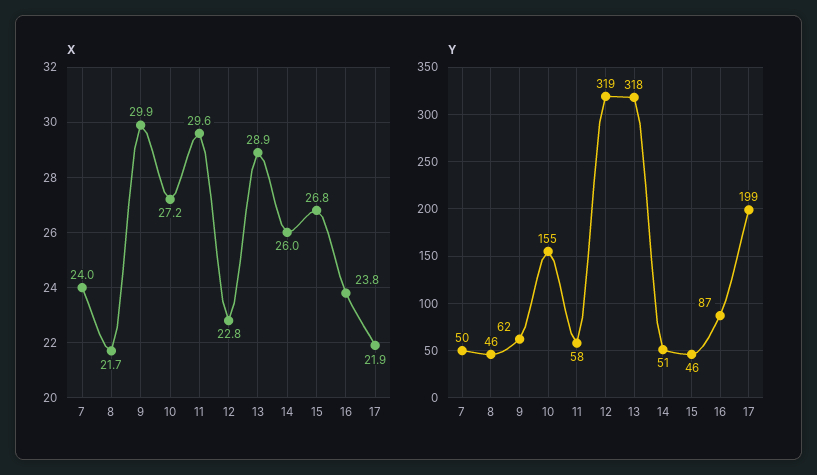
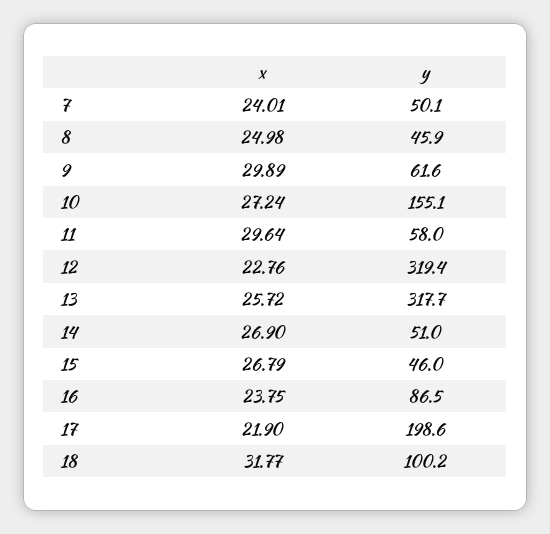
  {
    "X": {
      "7": 24.01,
-     "8": 21.7,
+     "8": 24.98,
      "9": 29.89,
      "10": 27.24,
      "11": 29.64,
      "12": 22.76,
-     "13": 28.9,
+     "13": 25.72,
-     "14": 26,
+     "14": 26.9,
      "15": 26.79,
      "16": 23.75,
-     "17": 21.9
+     "17": 21.9,
+     "18": 31.77
    },
    "Y": {
      "7": 50.1,
      "8": 45.9,
      "9": 61.6,
      "10": 155.1,
      "11": 58,
      "12": 319.4,
      "13": 317.7,
      "14": 51,
      "15": 46,
      "16": 86.5,
-     "17": 198.6
+     "17": 198.6,
+     "18": 100.2
    }
  }

